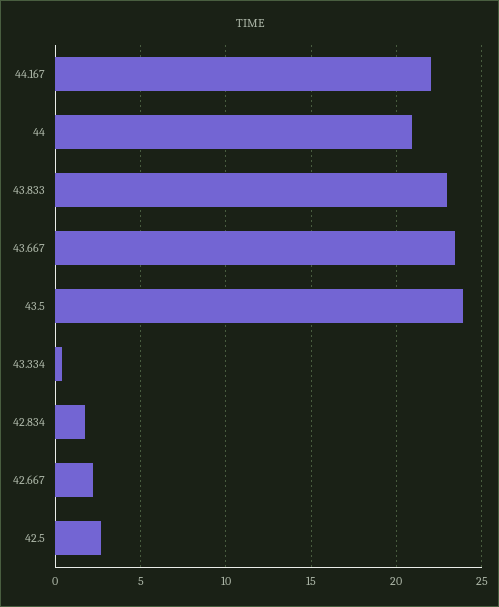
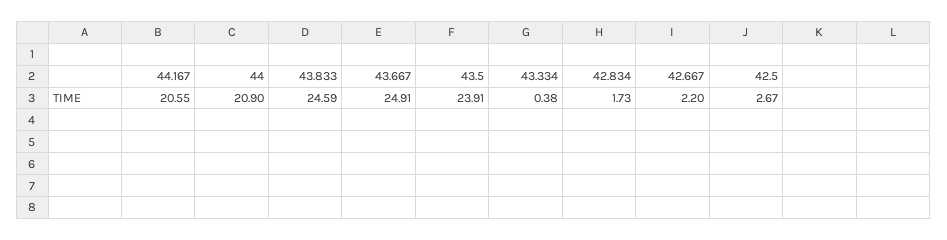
  {
-   "44.167": 22,
+   "44.167": 20.55,
    "44": 20.9,
-   "43.833": 23,
+   "43.833": 24.59,
-   "43.667": 23.5,
+   "43.667": 24.91,
    "43.5": 23.91,
    "43.334": 0.38,
    "42.834": 1.73,
    "42.667": 2.2,
    "42.5": 2.67
  }

